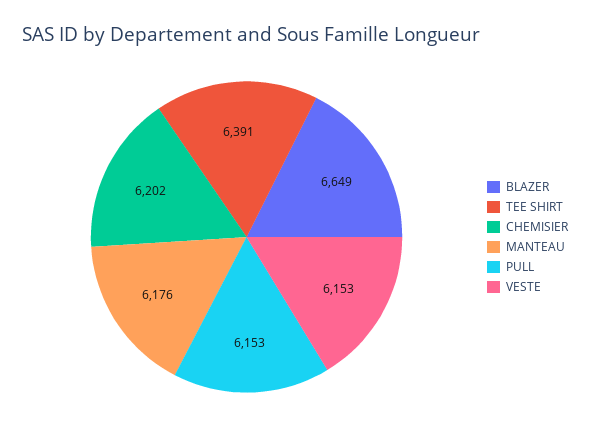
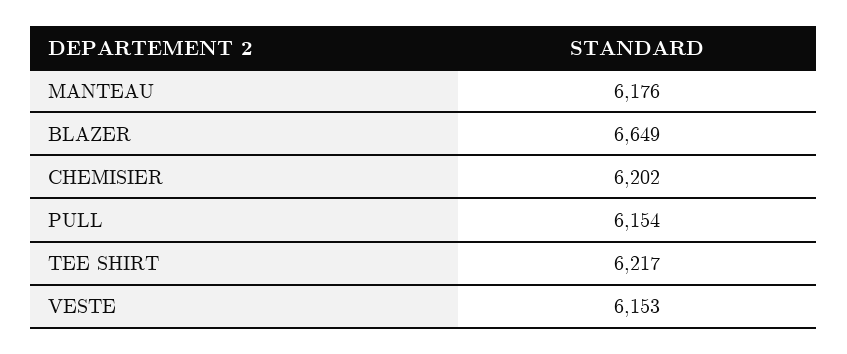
  {
    "BLAZER": 6649,
-   "TEE SHIRT": 6391,
+   "TEE SHIRT": 6217,
    "CHEMISIER": 6202,
    "MANTEAU": 6176,
-   "PULL": 6153,
+   "PULL": 6154,
    "VESTE": 6153
  }

